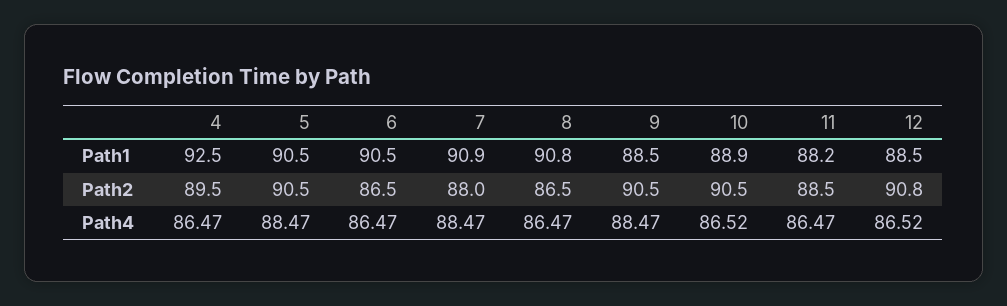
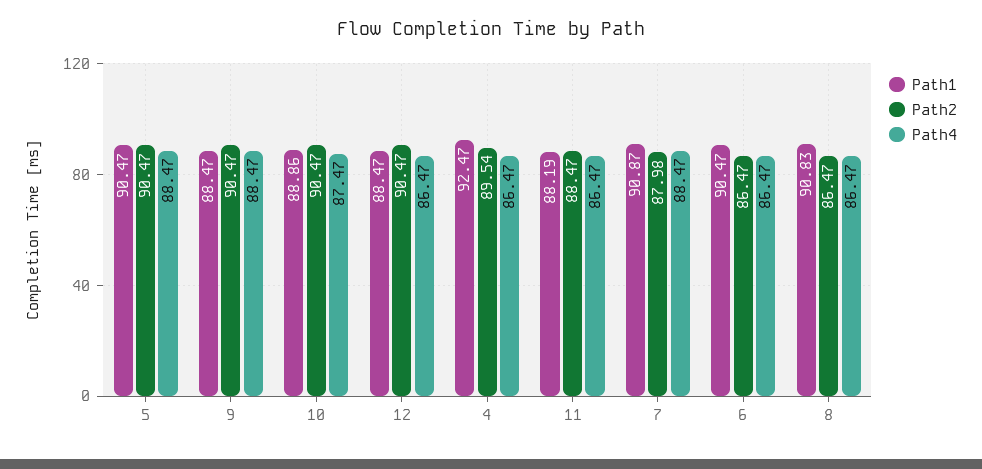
  {
    "Path1": {
      "4": 92.47,
      "5": 90.47,
      "6": 90.47,
      "7": 90.87,
      "8": 90.83,
      "9": 88.47,
      "10": 88.86,
      "11": 88.19,
      "12": 88.47
    },
    "Path2": {
      "4": 89.54,
      "5": 90.47,
      "6": 86.47,
      "7": 87.98,
      "8": 86.47,
      "9": 90.47,
      "10": 90.47,
      "11": 88.47,
-     "12": 90.8
+     "12": 90.47
    },
    "Path4": {
      "4": 86.47,
      "5": 88.47,
      "6": 86.47,
      "7": 88.47,
      "8": 86.47,
      "9": 88.47,
-     "10": 86.52,
+     "10": 87.47,
      "11": 86.47,
-     "12": 86.52
+     "12": 86.47
    }
  }

